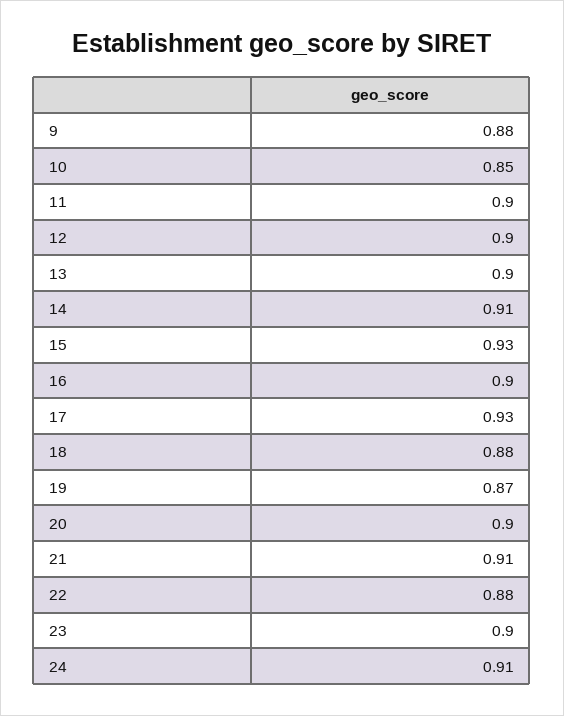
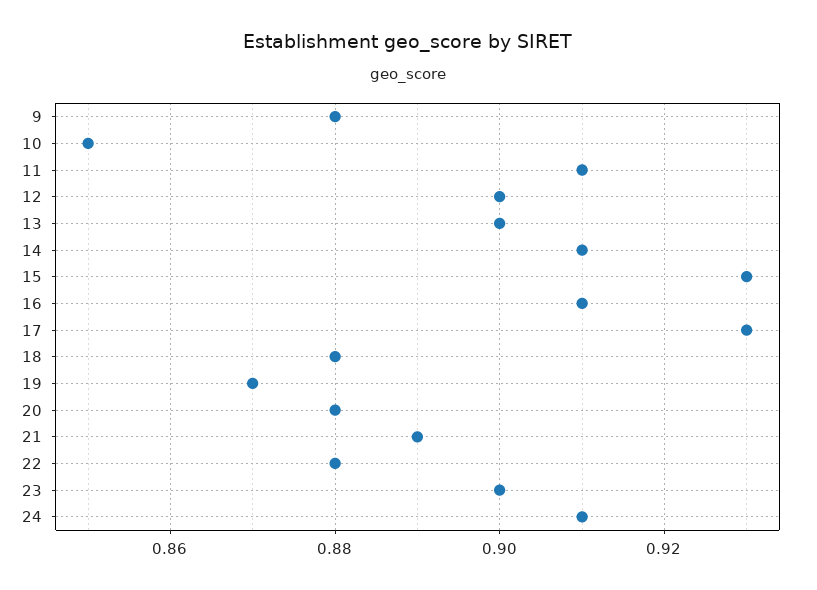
  {
    "9": 0.88,
    "10": 0.85,
-   "11": 0.9,
+   "11": 0.91,
    "12": 0.9,
    "13": 0.9,
    "14": 0.91,
    "15": 0.93,
-   "16": 0.9,
+   "16": 0.91,
    "17": 0.93,
    "18": 0.88,
    "19": 0.87,
-   "20": 0.9,
+   "20": 0.88,
-   "21": 0.91,
+   "21": 0.89,
    "22": 0.88,
    "23": 0.9,
    "24": 0.91
  }

